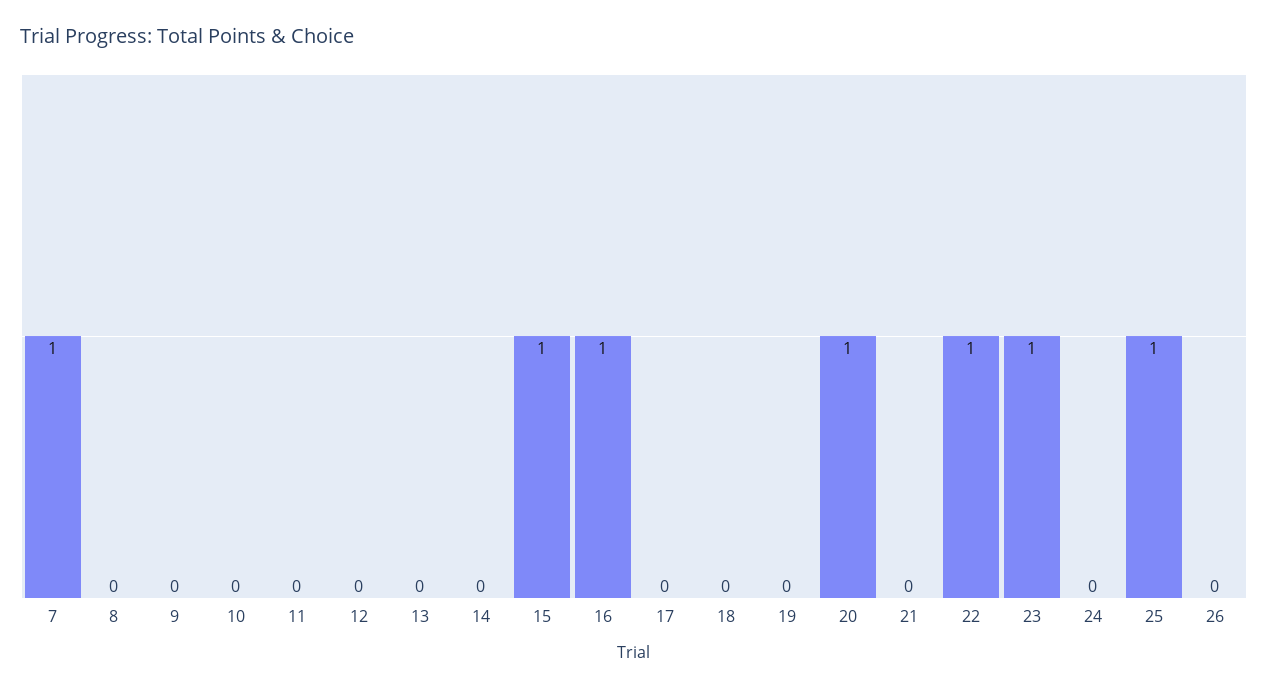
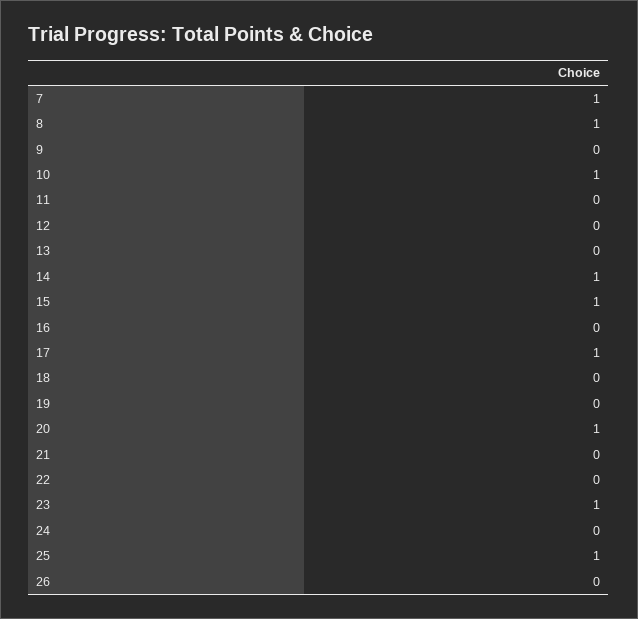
  {
    "7": 1,
-   "8": 0,
+   "8": 1,
    "9": 0,
-   "10": 0,
+   "10": 1,
    "11": 0,
    "12": 0,
    "13": 0,
-   "14": 0,
+   "14": 1,
    "15": 1,
-   "16": 1,
+   "16": 0,
-   "17": 0,
+   "17": 1,
    "18": 0,
    "19": 0,
    "20": 1,
    "21": 0,
-   "22": 1,
+   "22": 0,
    "23": 1,
    "24": 0,
    "25": 1,
    "26": 0
  }

